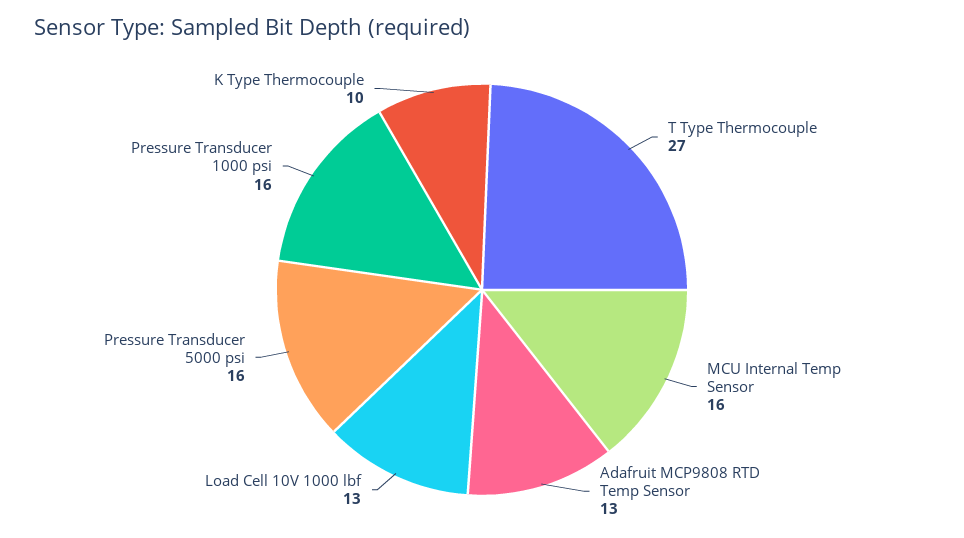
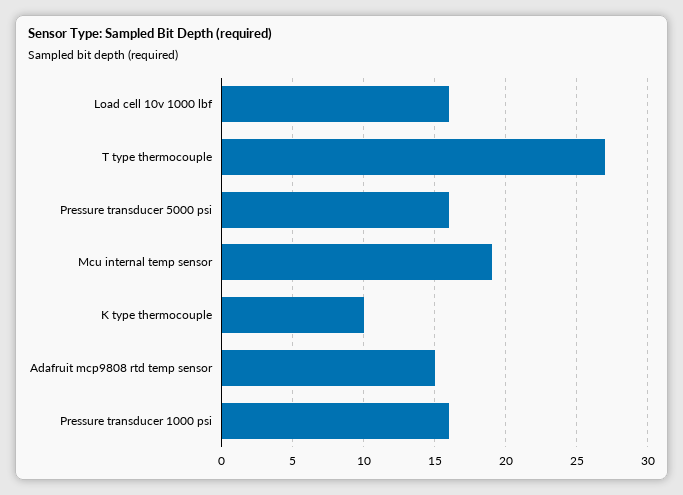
  {
    "T Type Thermocouple": 27,
-   "MCU Internal Temp Sensor": 16,
+   "MCU Internal Temp Sensor": 19,
-   "Adafruit MCP9808 RTD Temp Sensor": 13,
+   "Adafruit MCP9808 RTD Temp Sensor": 15,
-   "Load Cell 10V 1000 lbf": 13,
+   "Load Cell 10V 1000 lbf": 16,
    "Pressure Transducer 5000 psi": 16,
    "Pressure Transducer 1000 psi": 16,
    "K Type Thermocouple": 10
  }

